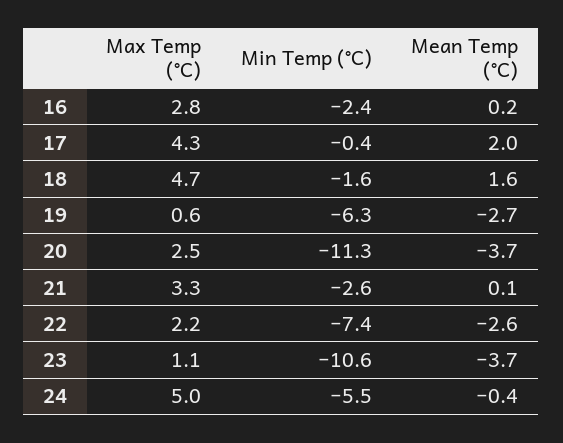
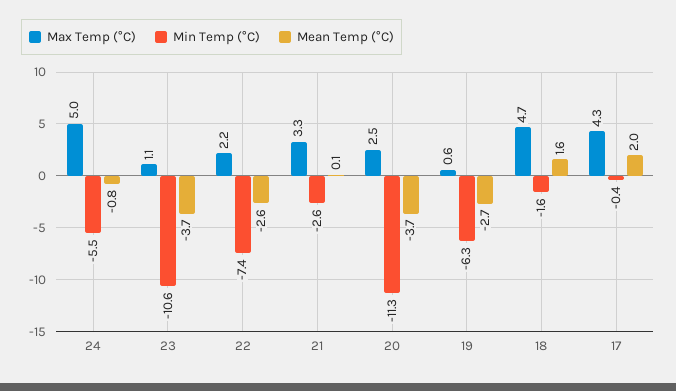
  {
    "Max Temp (°C)": {
-     "16": 2.8,
      "17": 4.3,
      "18": 4.7,
      "19": 0.6,
      "20": 2.5,
      "21": 3.3,
      "22": 2.2,
      "23": 1.1,
      "24": 5
    },
    "Min Temp (°C)": {
-     "16": -2.4,
      "17": -0.4,
      "18": -1.6,
      "19": -6.3,
      "20": -11.3,
      "21": -2.6,
      "22": -7.4,
      "23": -10.6,
      "24": -5.5
    },
    "Mean Temp (°C)": {
-     "16": 0.2,
      "17": 2,
      "18": 1.6,
      "19": -2.7,
      "20": -3.7,
      "21": 0.1,
      "22": -2.6,
      "23": -3.7,
-     "24": -0.4
+     "24": -0.8
    }
  }

